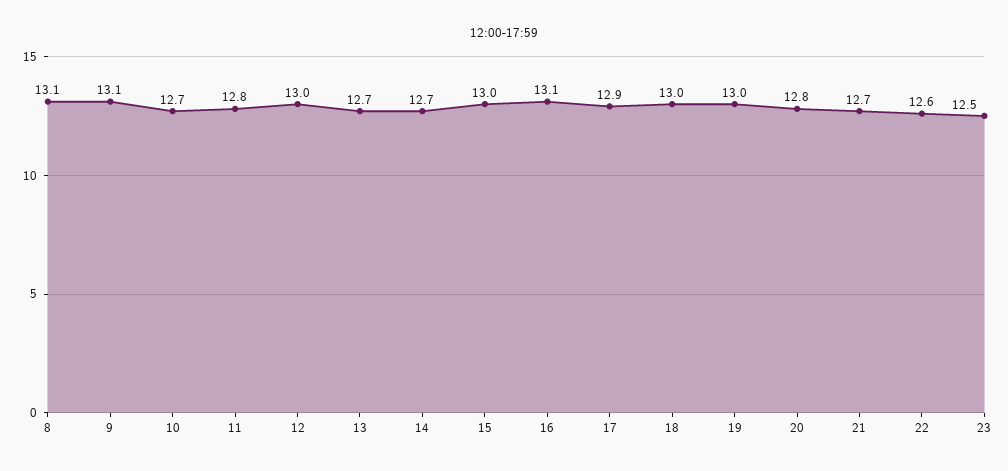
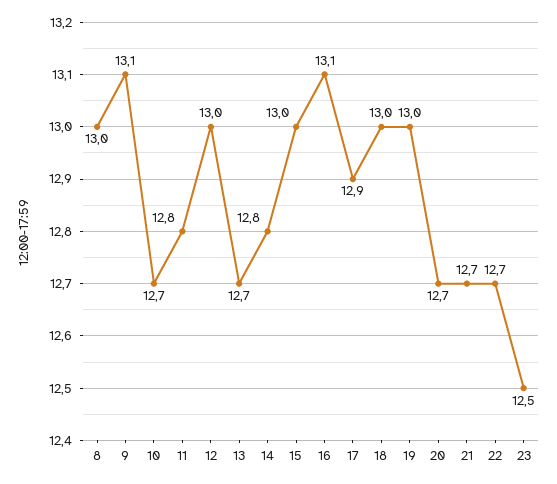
  {
-   "8": 13.1,
+   "8": 13,
    "9": 13.1,
    "10": 12.7,
    "11": 12.8,
    "12": 13,
    "13": 12.7,
-   "14": 12.7,
+   "14": 12.8,
    "15": 13,
    "16": 13.1,
    "17": 12.9,
    "18": 13,
    "19": 13,
-   "20": 12.8,
+   "20": 12.7,
    "21": 12.7,
-   "22": 12.6,
+   "22": 12.7,
    "23": 12.5
  }

